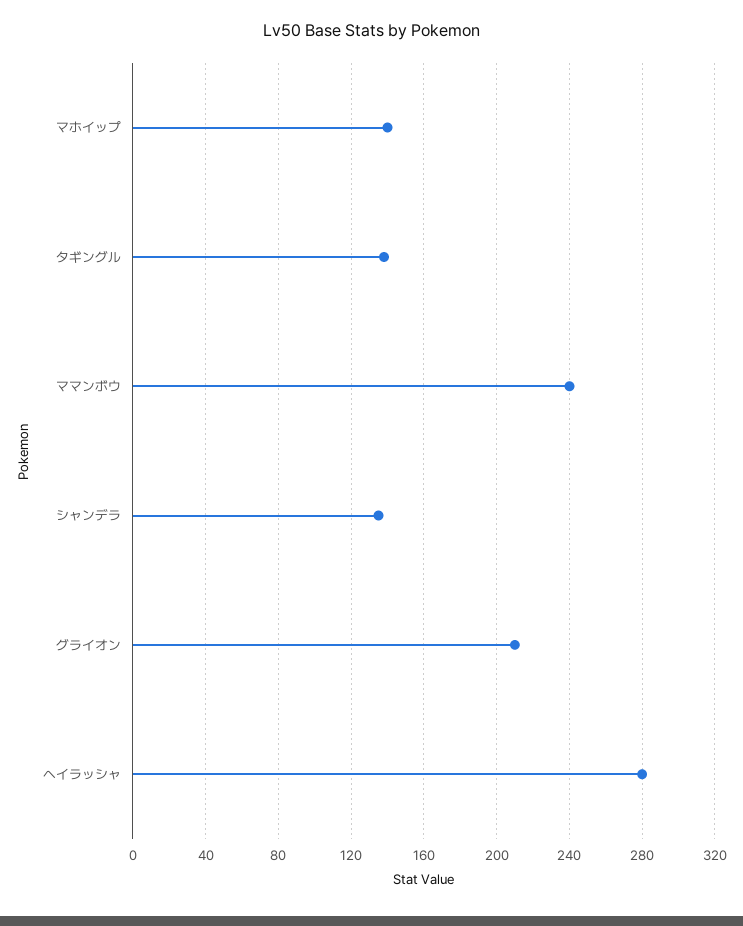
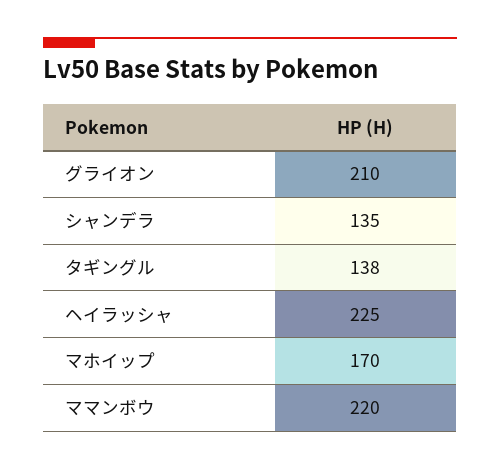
  {
-   "マホイップ": 140,
+   "マホイップ": 170,
    "タギングル": 138,
-   "ママンボウ": 240,
+   "ママンボウ": 220,
    "シャンデラ": 135,
    "グライオン": 210,
-   "ヘイラッシャ": 280
+   "ヘイラッシャ": 225
  }

